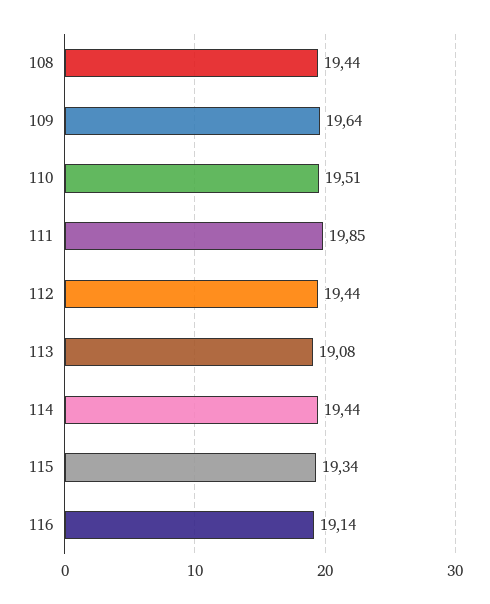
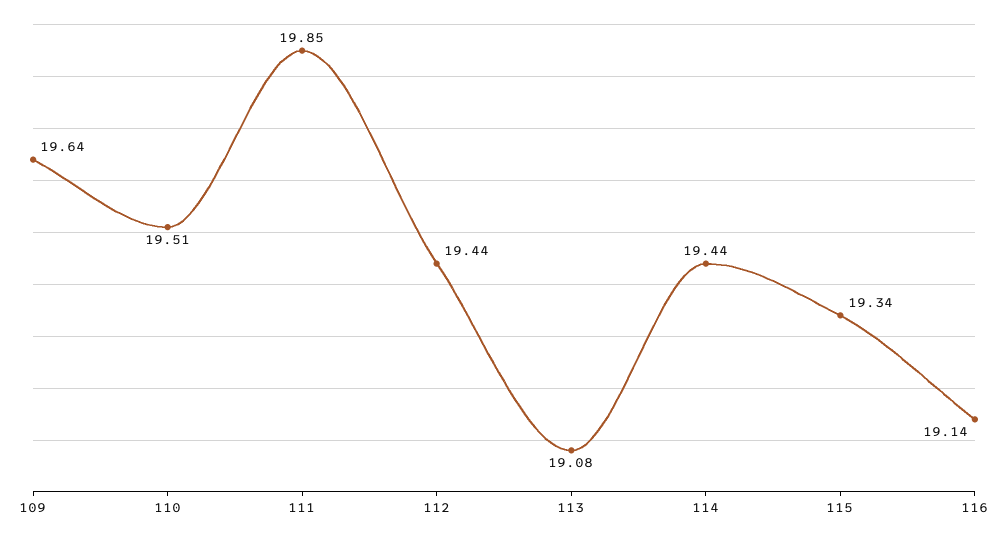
  {
-   "108": 19.44,
    "109": 19.64,
    "110": 19.51,
    "111": 19.85,
    "112": 19.44,
    "113": 19.08,
    "114": 19.44,
    "115": 19.34,
    "116": 19.14
  }

